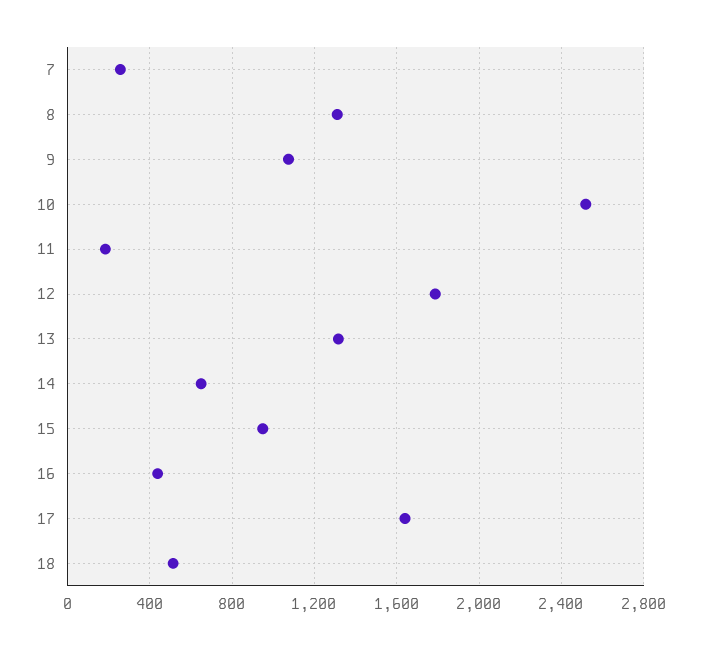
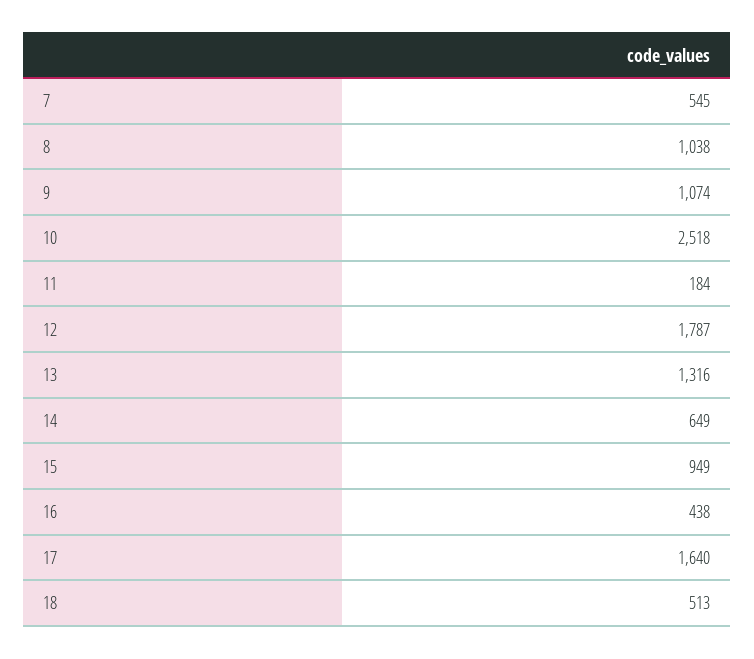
  {
-   "7": 250,
+   "7": 545,
-   "8": 1300,
+   "8": 1038,
    "9": 1074,
    "10": 2518,
    "11": 184,
    "12": 1787,
    "13": 1316,
    "14": 649,
    "15": 949,
    "16": 438,
    "17": 1640,
    "18": 513
  }

